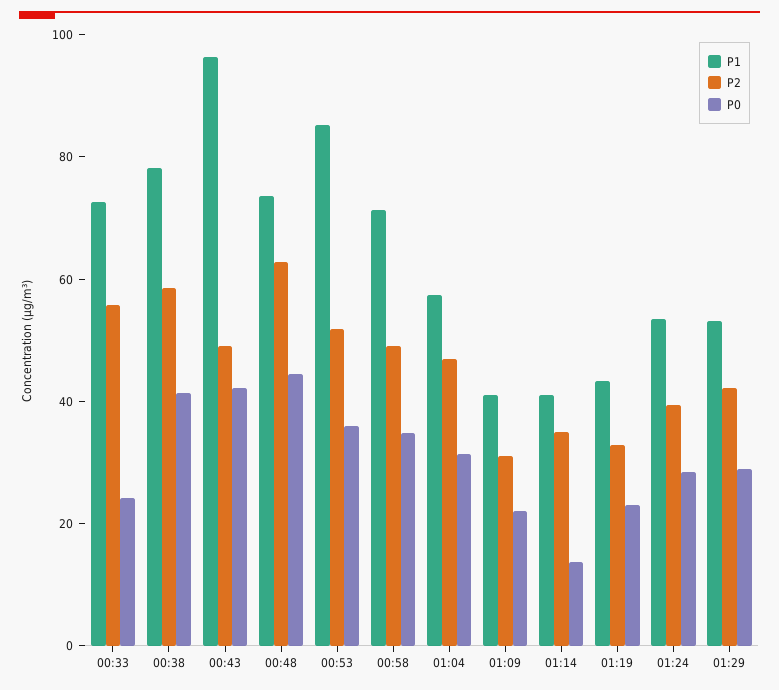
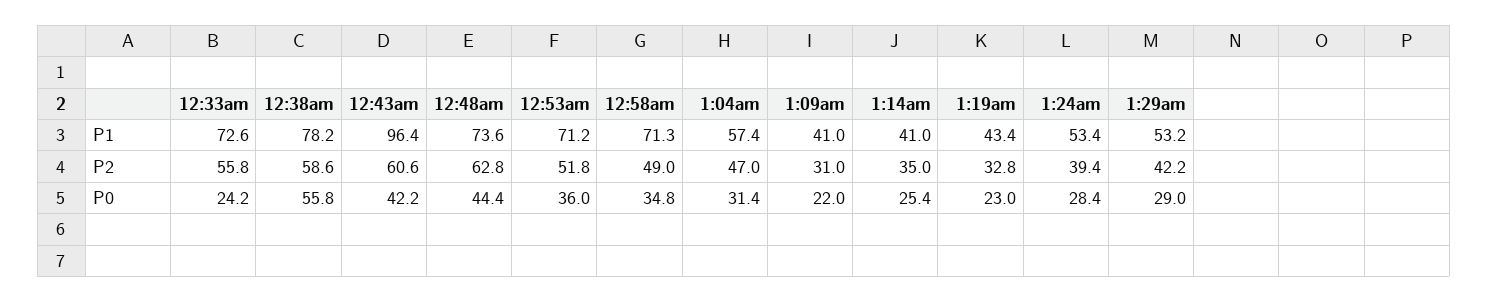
  {
    "P1": {
      "00:33": 72.6,
      "00:38": 78.2,
      "00:43": 96.4,
      "00:48": 73.6,
-     "00:53": 85,
+     "00:53": 71.2,
      "00:58": 71.3,
      "01:04": 57.4,
      "01:09": 41,
      "01:14": 41,
      "01:19": 43.4,
      "01:24": 53.4,
      "01:29": 53.2
    },
    "P2": {
      "00:33": 55.8,
      "00:38": 58.6,
-     "00:43": 50,
+     "00:43": 60.6,
      "00:48": 62.8,
      "00:53": 51.8,
      "00:58": 49,
      "01:04": 47,
      "01:09": 31,
      "01:14": 35,
      "01:19": 32.8,
      "01:24": 39.4,
      "01:29": 42.2
    },
    "P0": {
      "00:33": 24.2,
-     "00:38": 40,
+     "00:38": 55.8,
      "00:43": 42.2,
      "00:48": 44.4,
      "00:53": 36,
      "00:58": 34.8,
      "01:04": 31.4,
      "01:09": 22,
-     "01:14": 15,
+     "01:14": 25.4,
      "01:19": 23,
      "01:24": 28.4,
      "01:29": 29
    }
  }

